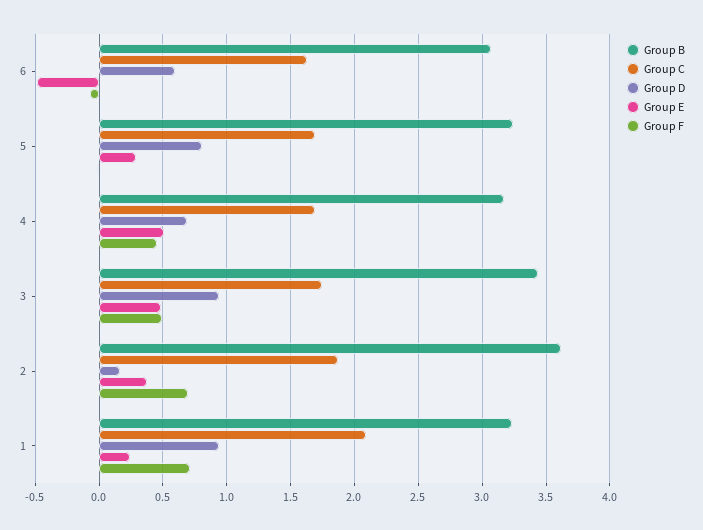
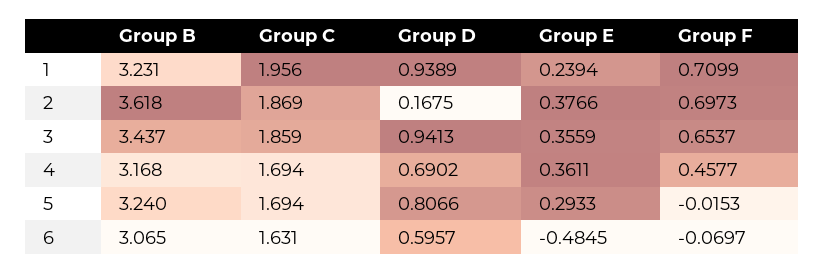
  {
    "Group B": {
      "6": 3.065,
      "5": 3.24,
      "4": 3.168,
      "3": 3.437,
      "2": 3.618,
      "1": 3.231
    },
    "Group C": {
      "6": 1.631,
      "5": 1.694,
      "4": 1.694,
-     "3": 1.75,
+     "3": 1.859,
      "2": 1.869,
-     "1": 2.1
+     "1": 1.956
    },
    "Group D": {
      "6": 0.5957,
      "5": 0.8066,
      "4": 0.6902,
      "3": 0.9413,
      "2": 0.1675,
      "1": 0.9389
    },
    "Group E": {
      "6": -0.4845,
      "5": 0.2933,
-     "4": 0.5,
+     "4": 0.3611,
-     "3": 0.5,
+     "3": 0.3559,
      "2": 0.3766,
      "1": 0.2394
    },
    "Group F": {
      "6": -0.0697,
      "5": -0.0153,
      "4": 0.4577,
-     "3": 0.5,
+     "3": 0.6537,
      "2": 0.6973,
      "1": 0.7099
    }
  }

